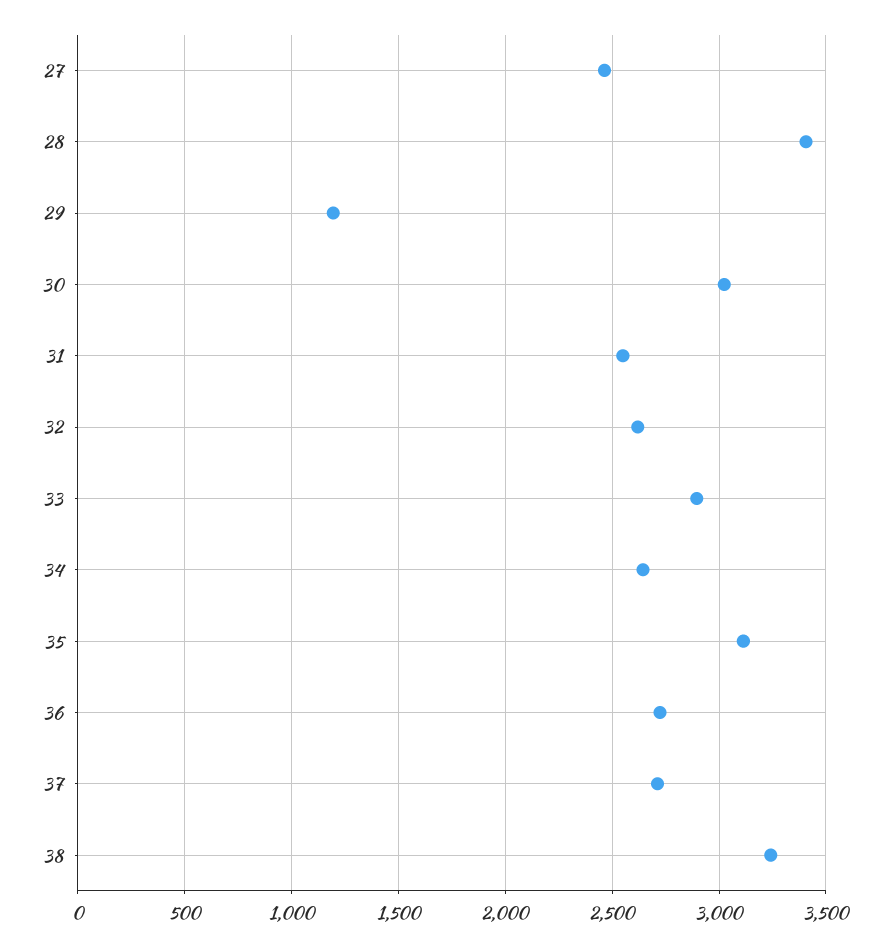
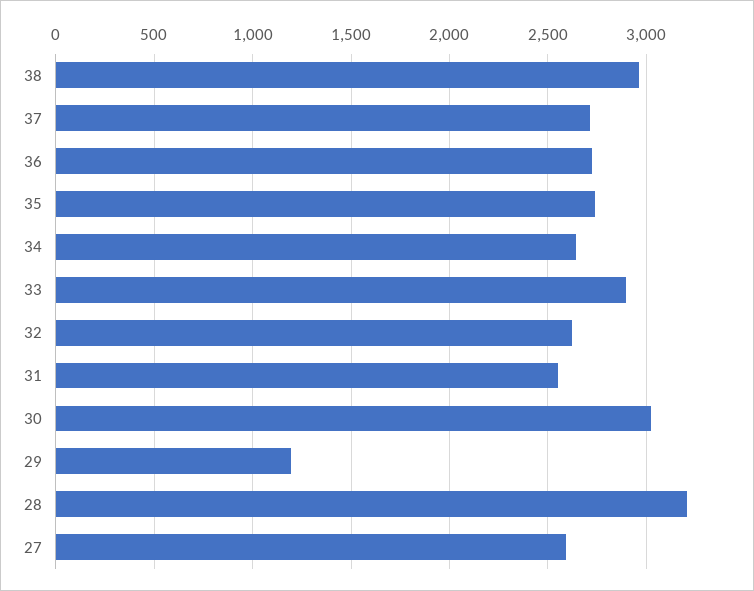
  {
-   "27": 2450,
+   "27": 2600,
-   "28": 3400,
+   "28": 3200,
    "29": 1200,
    "30": 3000,
    "31": 2550,
    "32": 2600,
    "33": 2900,
    "34": 2650,
-   "35": 3100,
+   "35": 2750,
    "36": 2700,
    "37": 2700,
-   "38": 3250
+   "38": 2950
  }

